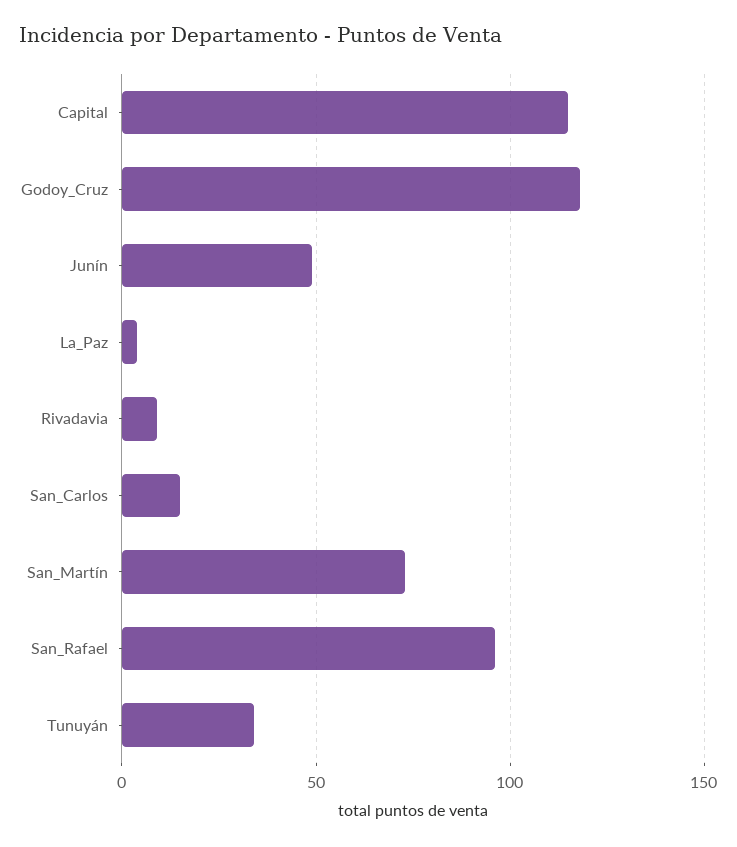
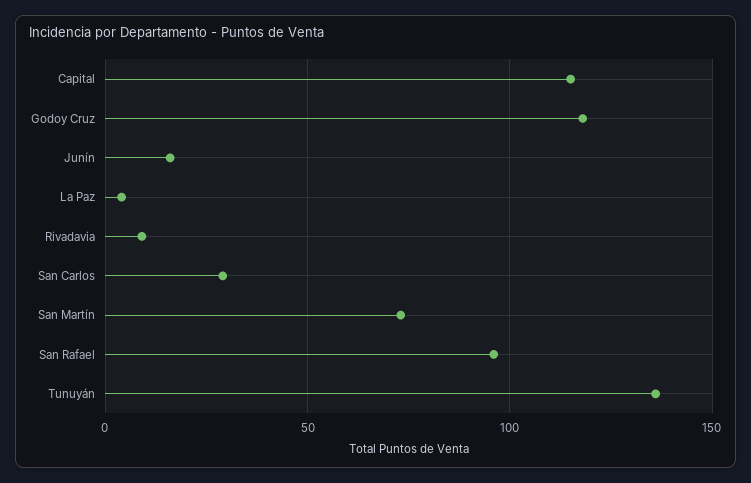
  {
    "Capital": 115,
    "Godoy_Cruz": 120,
-   "Junín": 50,
+   "Junín": 15,
    "La_Paz": 5,
    "Rivadavia": 10,
-   "San_Carlos": 15,
+   "San_Carlos": 30,
    "San_Martín": 75,
    "San_Rafael": 95,
-   "Tunuyán": 35
+   "Tunuyán": 135
  }

